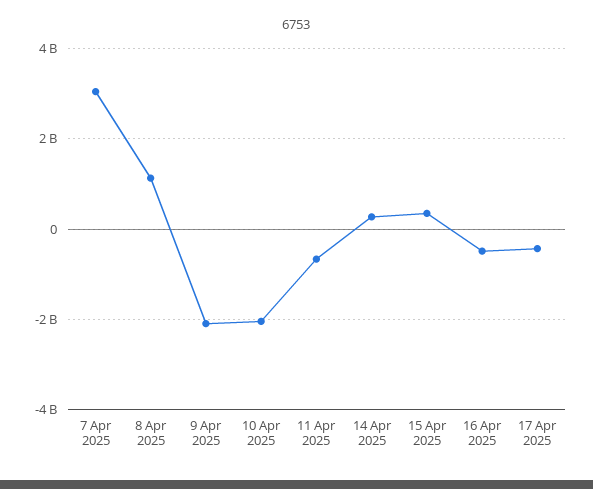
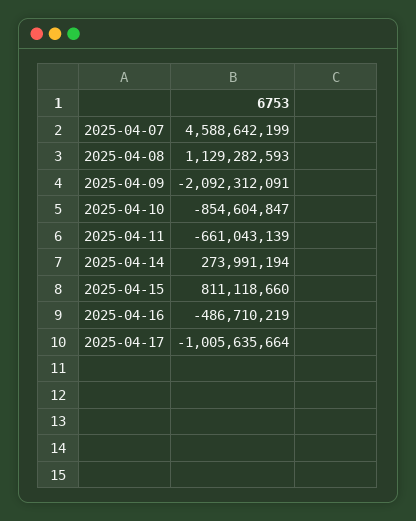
  {
-   "7 Apr 2025": 3000000000,
+   "7 Apr 2025": 4588642199,
    "8 Apr 2025": 1129282593,
    "9 Apr 2025": -2092312091,
-   "10 Apr 2025": -2000000000,
+   "10 Apr 2025": -854604847,
    "11 Apr 2025": -661043139,
    "14 Apr 2025": 273991194,
-   "15 Apr 2025": 400000000,
+   "15 Apr 2025": 811118660,
    "16 Apr 2025": -486710219,
-   "17 Apr 2025": -400000000
+   "17 Apr 2025": -1005635664
  }

